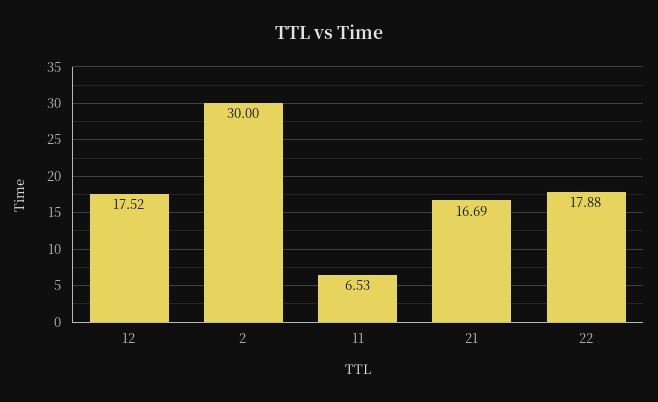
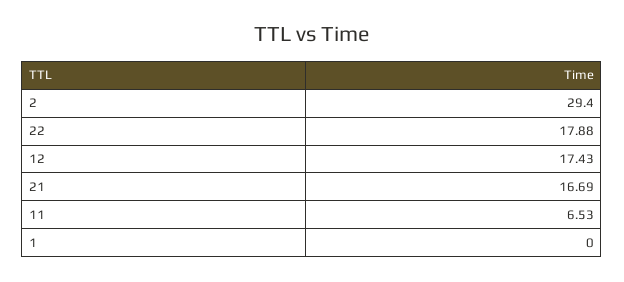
  {
-   "12": 17.52,
+   "12": 17.43,
-   "2": 30,
+   "2": 29.4,
    "11": 6.53,
    "21": 16.69,
-   "22": 17.88
+   "22": 17.88,
+   "1": 0
  }

